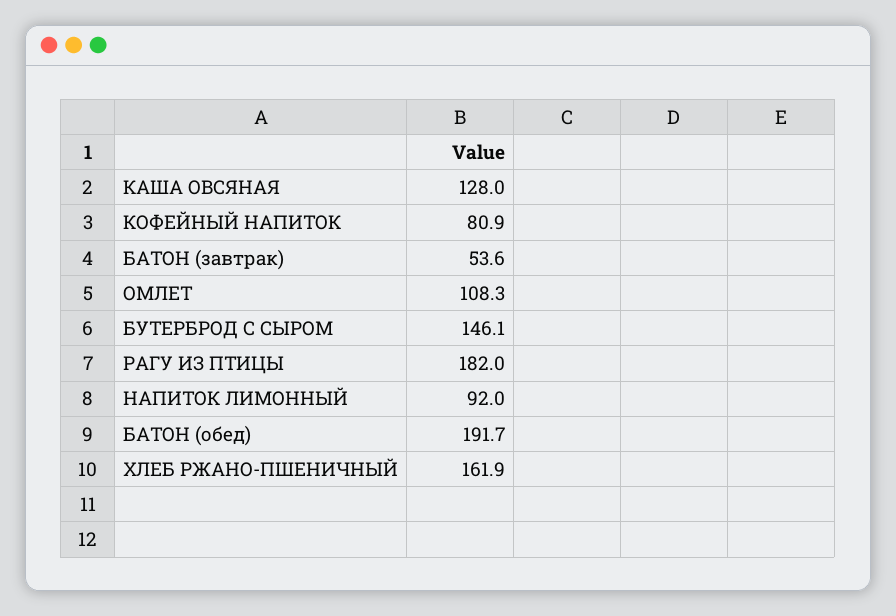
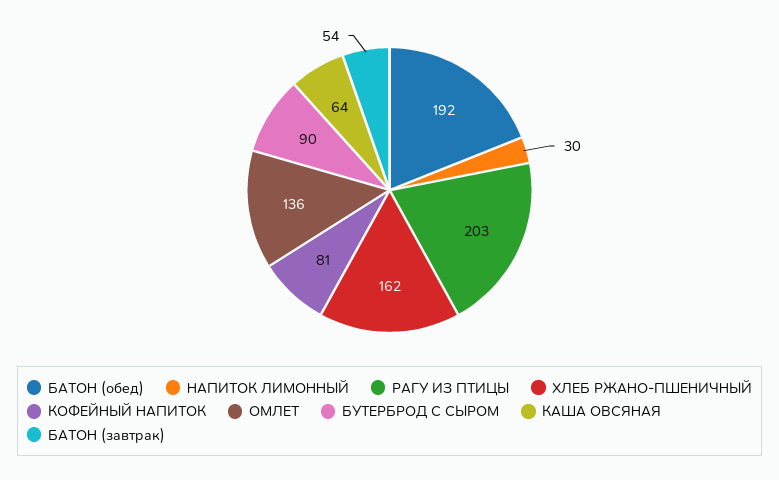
  {
-   "КАША ОВСЯНАЯ": 128,
+   "КАША ОВСЯНАЯ": 64,
    "КОФЕЙНЫЙ НАПИТОК": 80.9,
    "БАТОН (завтрак)": 53.6,
-   "ОМЛЕТ": 108.3,
+   "ОМЛЕТ": 136,
-   "БУТЕРБРОД С СЫРОМ": 146.1,
+   "БУТЕРБРОД С СЫРОМ": 90,
-   "РАГУ ИЗ ПТИЦЫ": 182,
+   "РАГУ ИЗ ПТИЦЫ": 203,
-   "НАПИТОК ЛИМОННЫЙ": 92,
+   "НАПИТОК ЛИМОННЫЙ": 30,
    "БАТОН (обед)": 191.7,
    "ХЛЕБ РЖАНО-ПШЕНИЧНЫЙ": 161.9
  }

